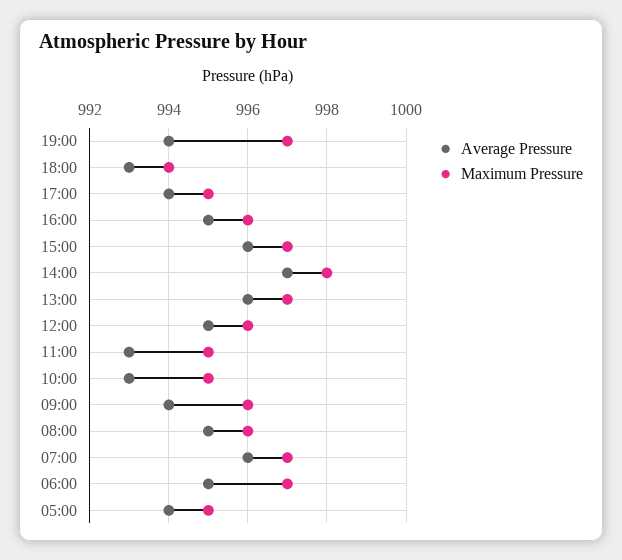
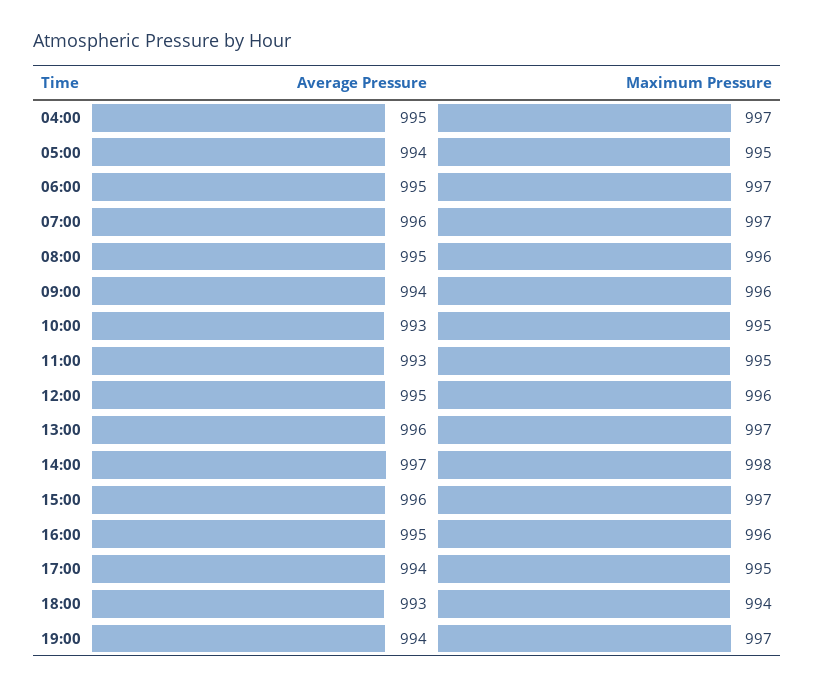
  {
    "Average Pressure": {
      "19:00": 994,
      "18:00": 993,
      "17:00": 994,
      "16:00": 995,
      "15:00": 996,
      "14:00": 997,
      "13:00": 996,
      "12:00": 995,
      "11:00": 993,
      "10:00": 993,
      "09:00": 994,
      "08:00": 995,
      "07:00": 996,
      "06:00": 995,
-     "05:00": 994
+     "05:00": 994,
+     "04:00": 995
    },
    "Maximum Pressure": {
      "19:00": 997,
      "18:00": 994,
      "17:00": 995,
      "16:00": 996,
      "15:00": 997,
      "14:00": 998,
      "13:00": 997,
      "12:00": 996,
      "11:00": 995,
      "10:00": 995,
      "09:00": 996,
      "08:00": 996,
      "07:00": 997,
      "06:00": 997,
-     "05:00": 995
+     "05:00": 995,
+     "04:00": 997
    }
  }

